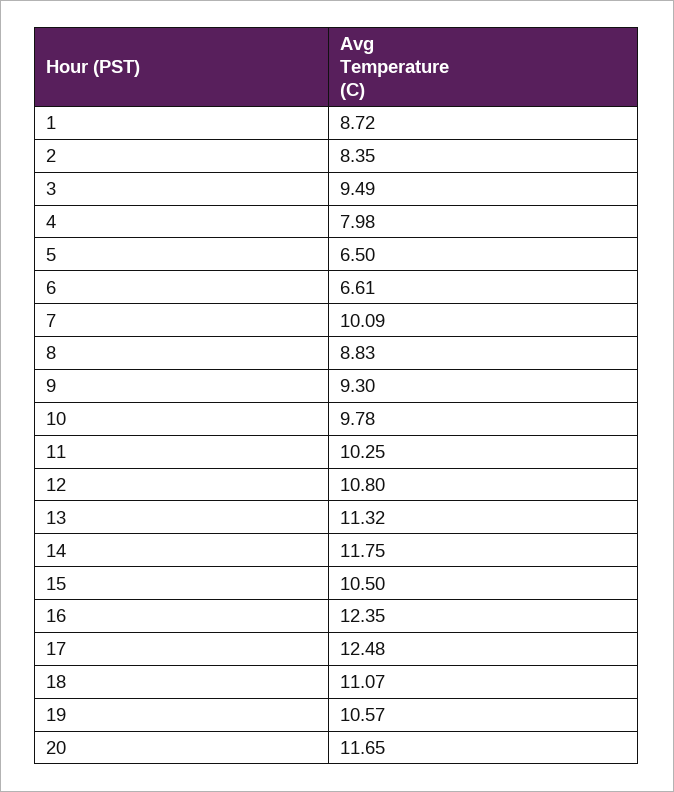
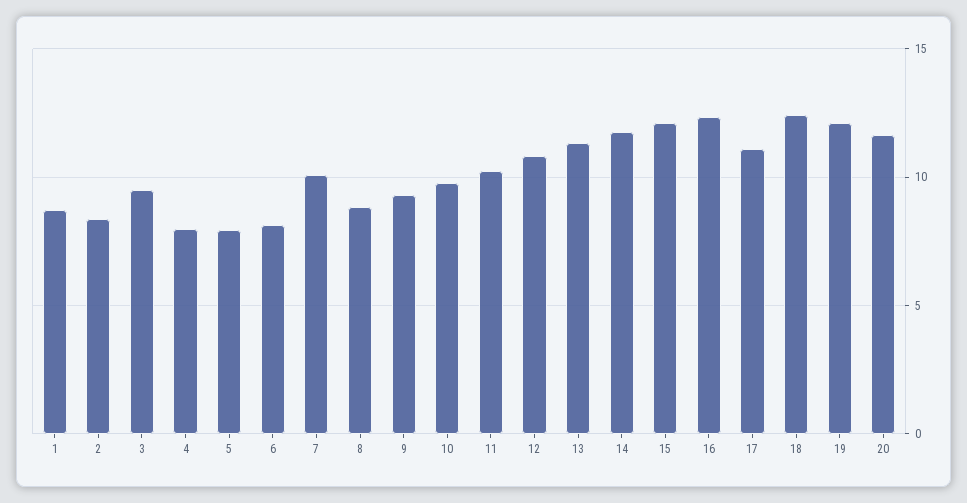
  {
    "1": 8.72,
    "2": 8.35,
    "3": 9.49,
    "4": 7.98,
-   "5": 6.5,
+   "5": 8,
-   "6": 6.61,
+   "6": 8,
    "7": 10.09,
    "8": 8.83,
    "9": 9.3,
    "10": 9.78,
    "11": 10.25,
    "12": 10.8,
    "13": 11.32,
    "14": 11.75,
-   "15": 10.5,
+   "15": 12,
    "16": 12.35,
-   "17": 12.48,
+   "17": 11,
-   "18": 11.07,
+   "18": 12.5,
-   "19": 10.57,
+   "19": 12,
    "20": 11.65
  }

